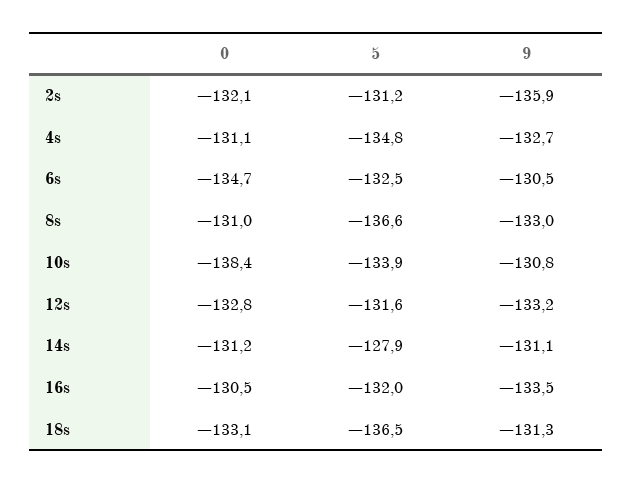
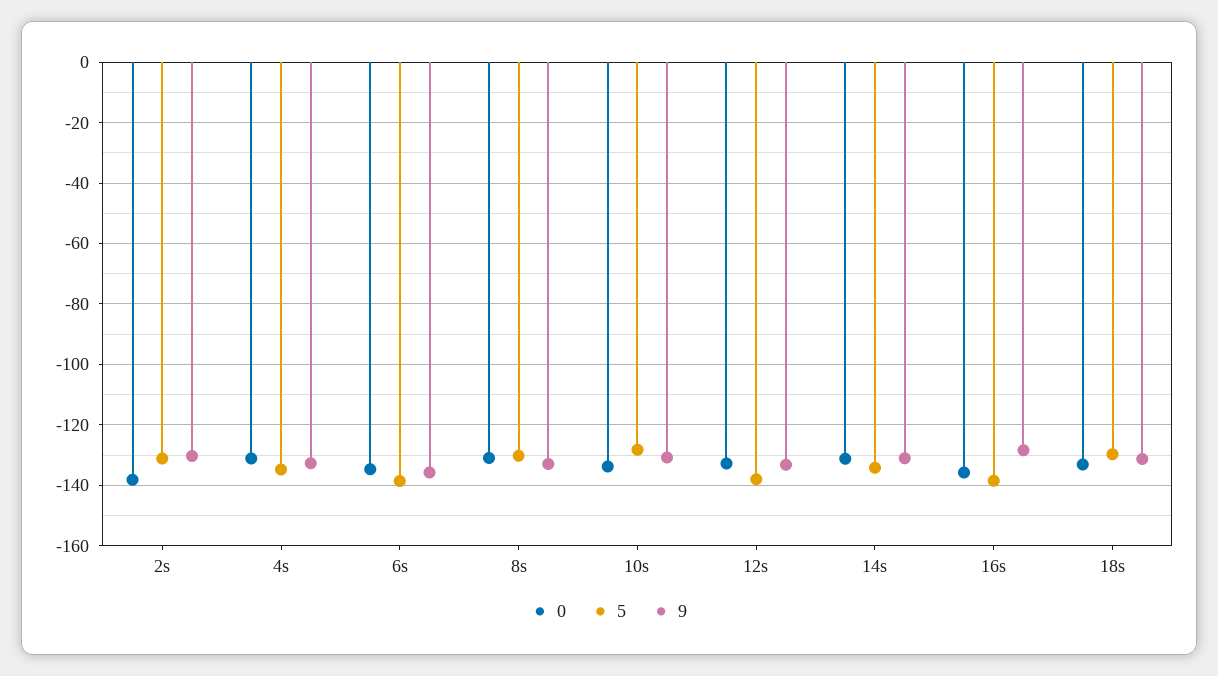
  {
    "0": {
-     "2s": -132.1,
+     "2s": -138,
      "4s": -131.1,
      "6s": -134.7,
      "8s": -131,
-     "10s": -138.4,
+     "10s": -134,
      "12s": -132.8,
      "14s": -131.2,
-     "16s": -130.5,
+     "16s": -136,
      "18s": -133.1
    },
    "5": {
      "2s": -131.2,
      "4s": -134.8,
-     "6s": -132.5,
+     "6s": -138,
-     "8s": -136.6,
+     "8s": -130,
-     "10s": -133.9,
+     "10s": -128,
-     "12s": -131.6,
+     "12s": -138,
-     "14s": -127.9,
+     "14s": -134,
-     "16s": -132,
+     "16s": -138,
-     "18s": -136.5
+     "18s": -130
    },
    "9": {
-     "2s": -135.9,
+     "2s": -130,
      "4s": -132.7,
-     "6s": -130.5,
+     "6s": -136,
      "8s": -133,
      "10s": -130.8,
      "12s": -133.2,
      "14s": -131.1,
-     "16s": -133.5,
+     "16s": -128,
      "18s": -131.3
    }
  }

